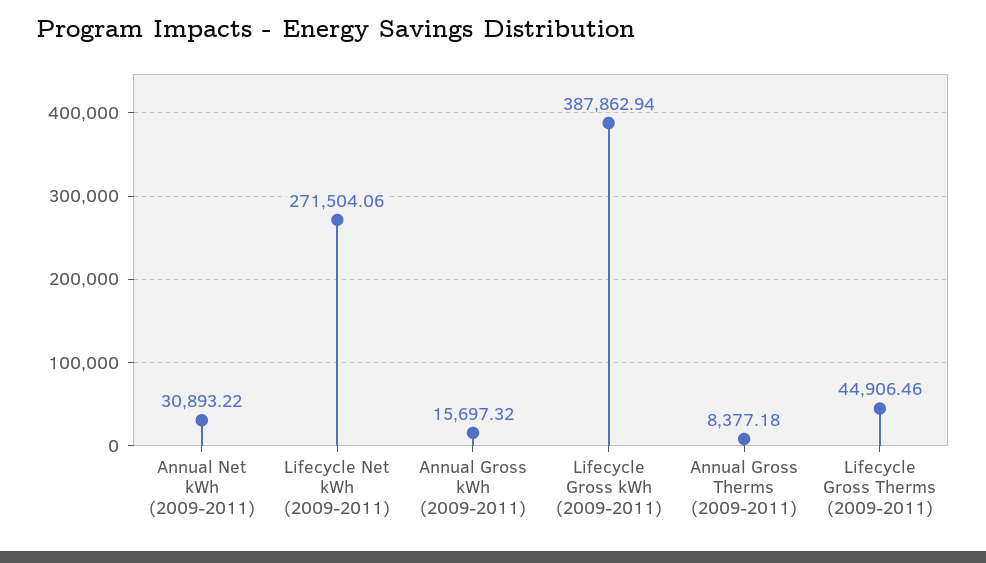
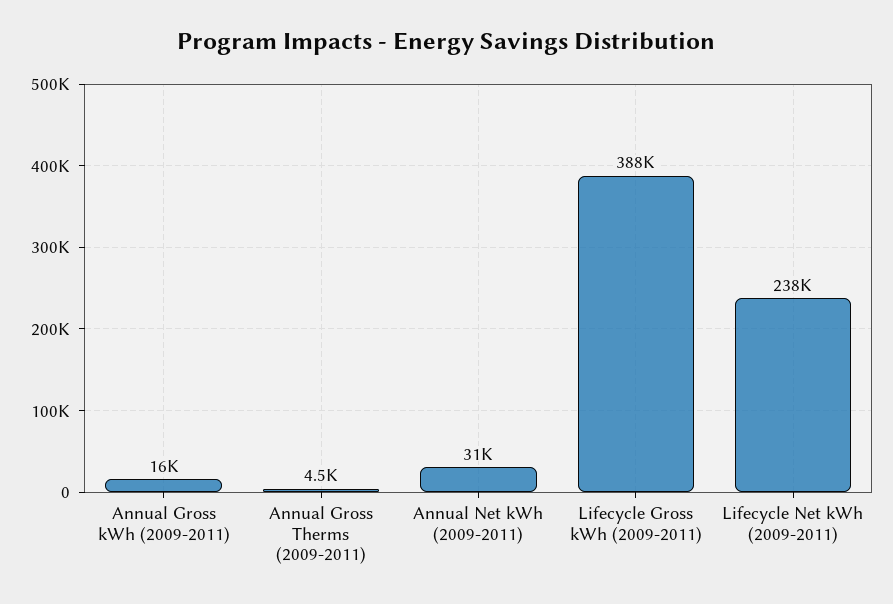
  {
    "Annual Net kWh (2009-2011)": 30893.22,
-   "Lifecycle Net kWh (2009-2011)": 271504.06,
+   "Lifecycle Net kWh (2009-2011)": 238000,
    "Annual Gross kWh (2009-2011)": 15697.32,
    "Lifecycle Gross kWh (2009-2011)": 387862.94,
-   "Annual Gross Therms (2009-2011)": 8377.18,
+   "Annual Gross Therms (2009-2011)": 4500
-   "Lifecycle Gross Therms (2009-2011)": 44906.46
  }

